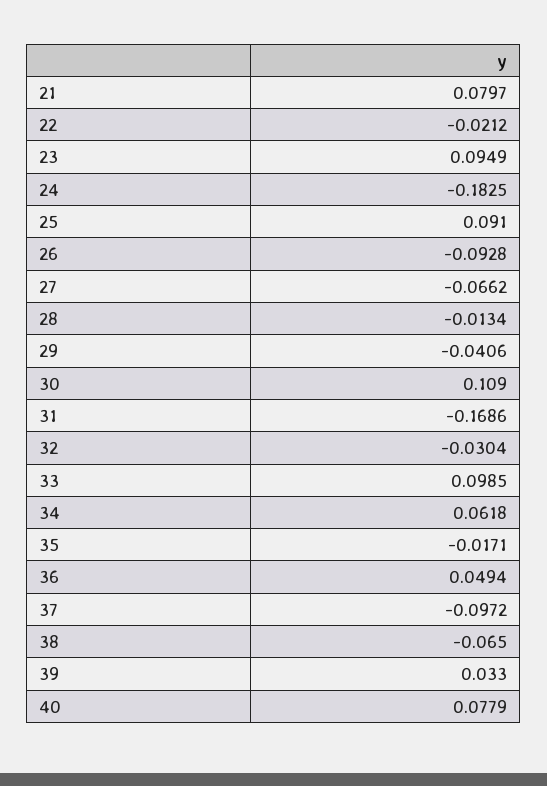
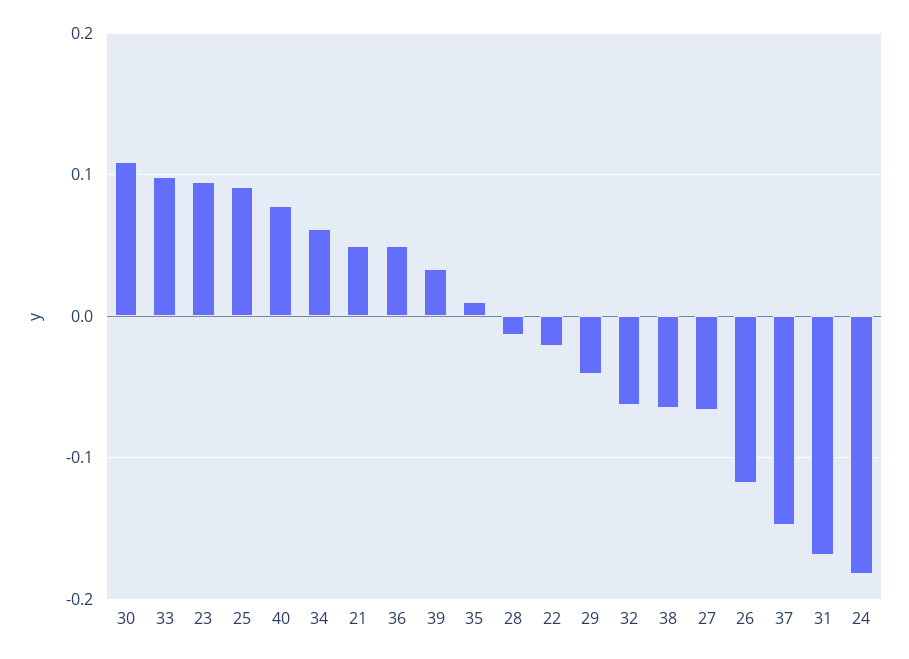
  {
-   "21": 0.0797,
+   "21": 0.05,
    "22": -0.0212,
    "23": 0.0949,
    "24": -0.1825,
    "25": 0.091,
-   "26": -0.0928,
+   "26": -0.12,
    "27": -0.0662,
    "28": -0.0134,
    "29": -0.0406,
    "30": 0.109,
    "31": -0.1686,
-   "32": -0.0304,
+   "32": -0.06,
    "33": 0.0985,
    "34": 0.0618,
-   "35": -0.0171,
+   "35": 0.01,
    "36": 0.0494,
-   "37": -0.0972,
+   "37": -0.15,
    "38": -0.065,
    "39": 0.033,
    "40": 0.0779
  }

